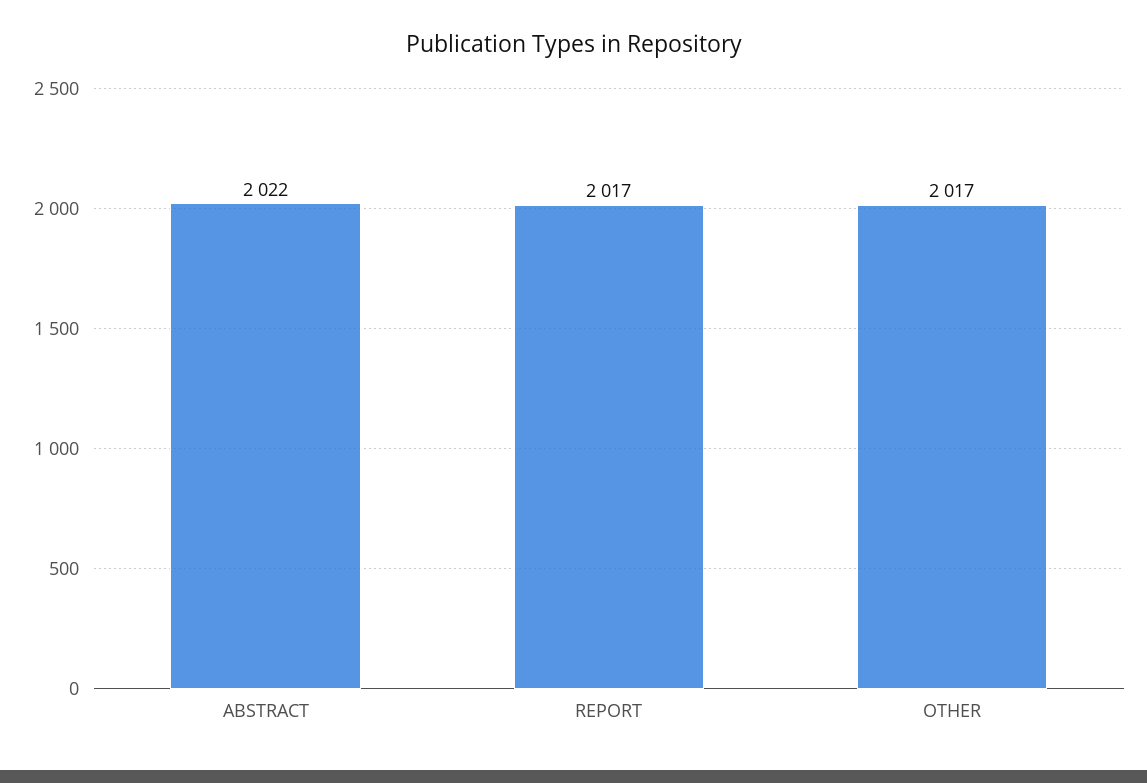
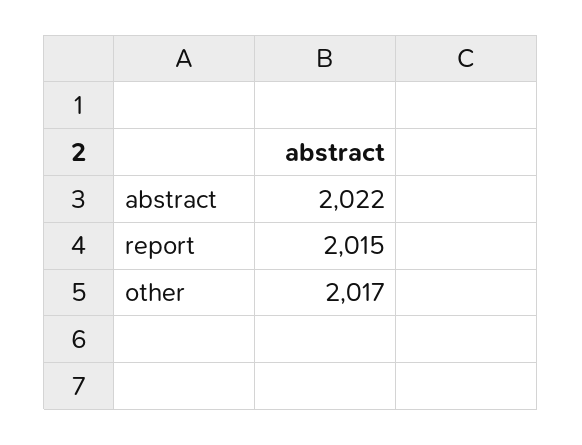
  {
    "ABSTRACT": 2022,
-   "REPORT": 2017,
+   "REPORT": 2015,
    "OTHER": 2017
  }

